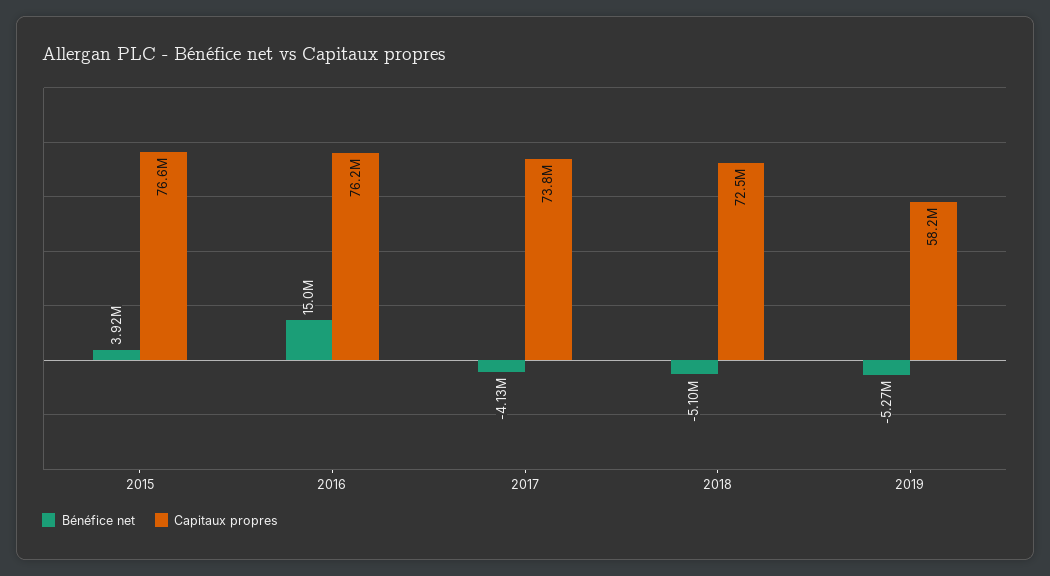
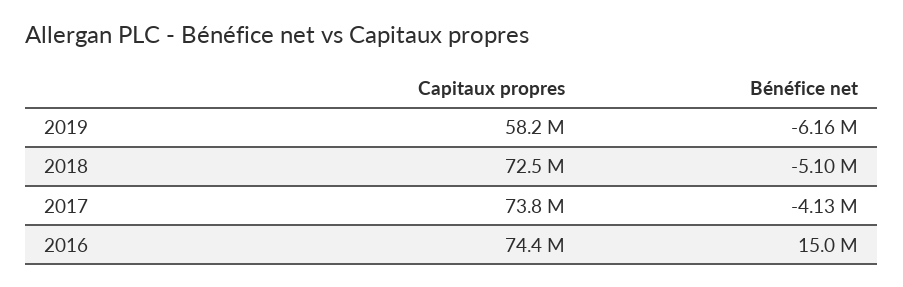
  {
    "Bénéfice net": {
-     "2015": 3920000,
      "2016": 15000000,
      "2017": -4130000,
      "2018": -5100000,
-     "2019": -5270000
+     "2019": -6160000
    },
    "Capitaux propres": {
-     "2015": 76600000,
-     "2016": 76200000,
+     "2016": 74400000,
      "2017": 73800000,
      "2018": 72500000,
      "2019": 58200000
    }
  }

